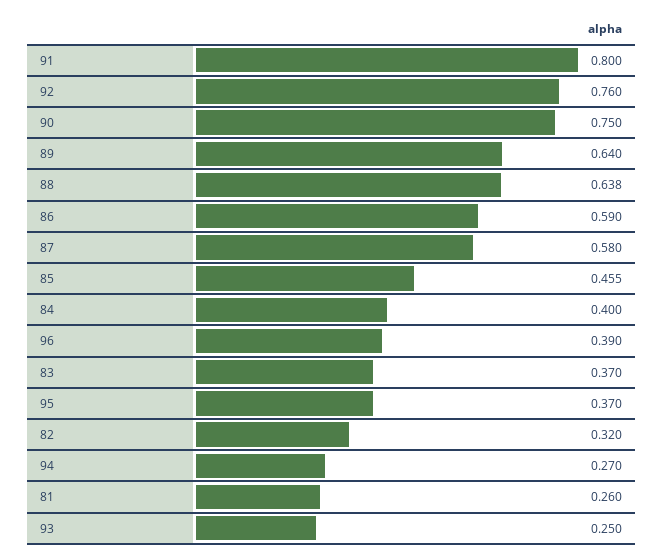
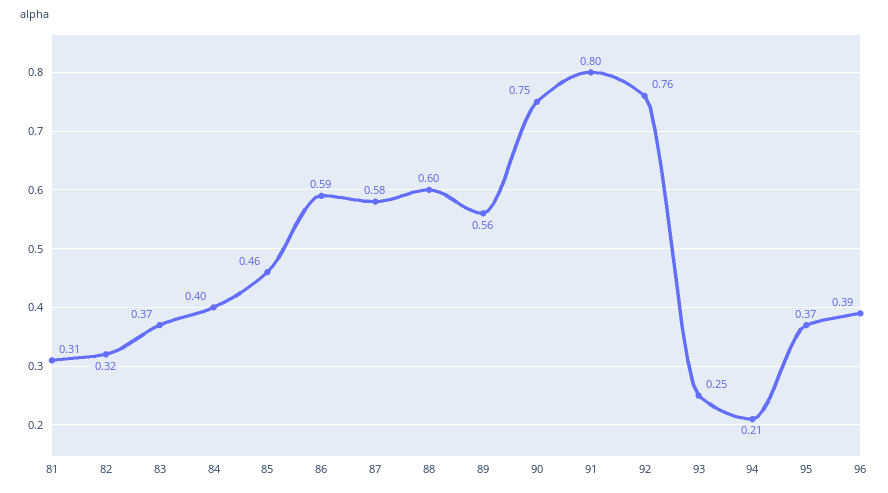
  {
    "91": 0.8,
    "92": 0.76,
    "90": 0.75,
-   "89": 0.64,
+   "89": 0.56,
-   "88": 0.638,
+   "88": 0.6,
    "86": 0.59,
    "87": 0.58,
    "85": 0.455,
    "84": 0.4,
    "96": 0.39,
    "83": 0.37,
    "95": 0.37,
    "82": 0.32,
-   "94": 0.27,
+   "94": 0.21,
-   "81": 0.26,
+   "81": 0.31,
    "93": 0.25
  }

